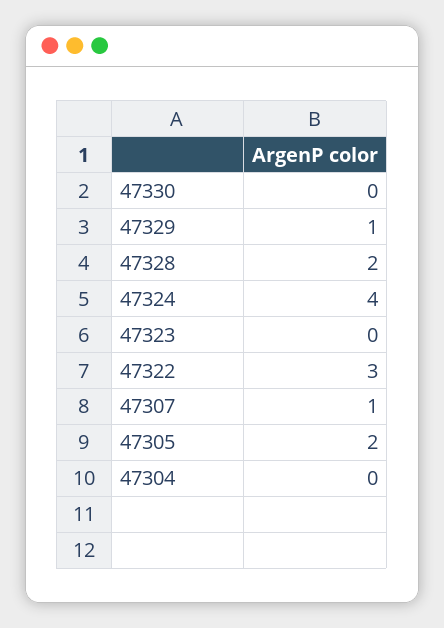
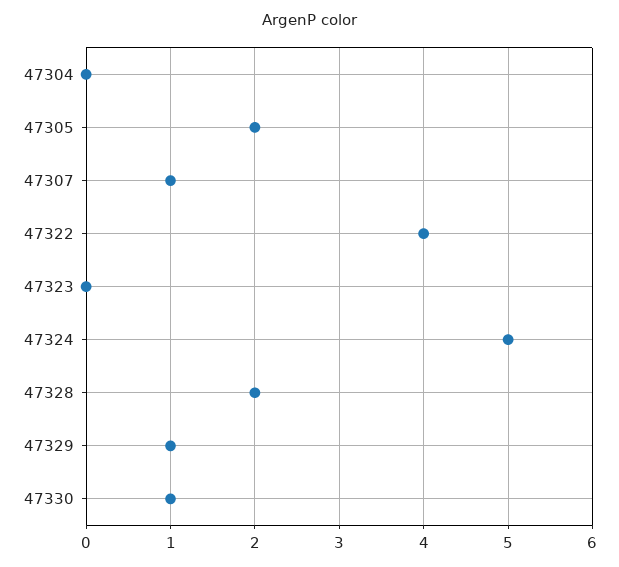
  {
-   "47330": 0,
+   "47330": 1,
    "47329": 1,
    "47328": 2,
-   "47324": 4,
+   "47324": 5,
    "47323": 0,
-   "47322": 3,
+   "47322": 4,
    "47307": 1,
    "47305": 2,
    "47304": 0
  }

